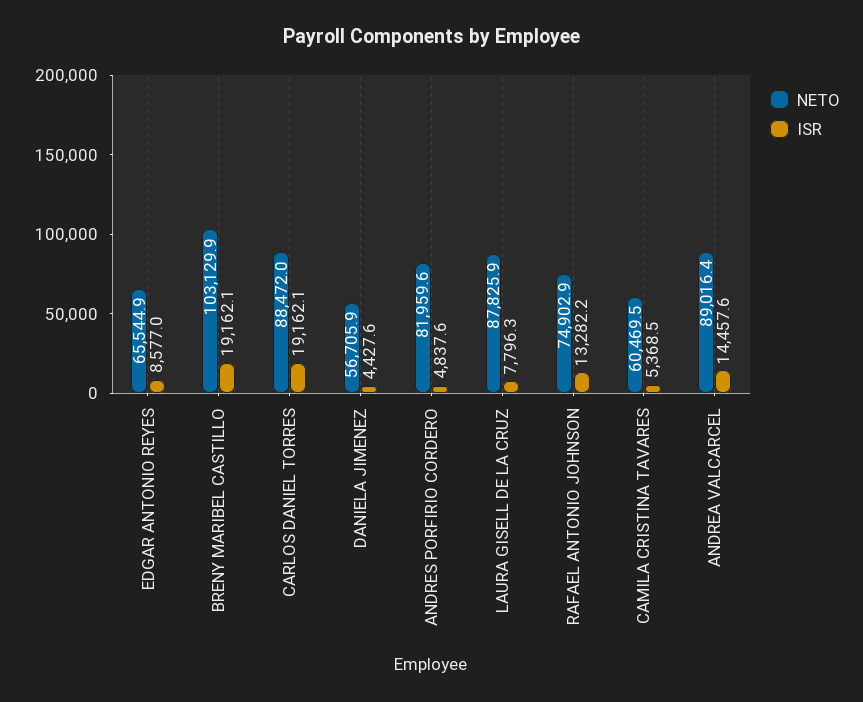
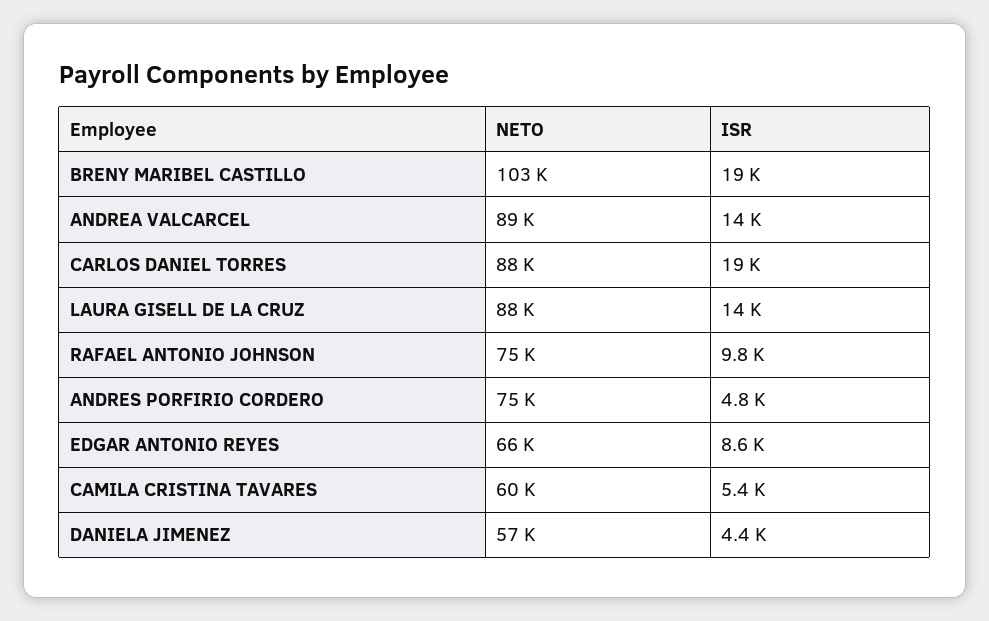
  {
    "NETO": {
      "EDGAR ANTONIO REYES": 65544.9,
      "BRENY MARIBEL CASTILLO": 103129.9,
      "CARLOS DANIEL TORRES": 88472,
      "DANIELA JIMENEZ": 56705.9,
-     "ANDRES PORFIRIO CORDERO": 81959.6,
+     "ANDRES PORFIRIO CORDERO": 75000,
      "LAURA GISELL DE LA CRUZ": 87825.9,
      "RAFAEL ANTONIO JOHNSON": 74902.9,
      "CAMILA CRISTINA TAVARES": 60469.5,
      "ANDREA VALCARCEL": 89016.4
    },
    "ISR": {
      "EDGAR ANTONIO REYES": 8577,
      "BRENY MARIBEL CASTILLO": 19162.1,
      "CARLOS DANIEL TORRES": 19162.1,
      "DANIELA JIMENEZ": 4427.6,
      "ANDRES PORFIRIO CORDERO": 4837.6,
-     "LAURA GISELL DE LA CRUZ": 7796.3,
+     "LAURA GISELL DE LA CRUZ": 14000,
-     "RAFAEL ANTONIO JOHNSON": 13282.2,
+     "RAFAEL ANTONIO JOHNSON": 9800,
      "CAMILA CRISTINA TAVARES": 5368.5,
      "ANDREA VALCARCEL": 14457.6
    }
  }

